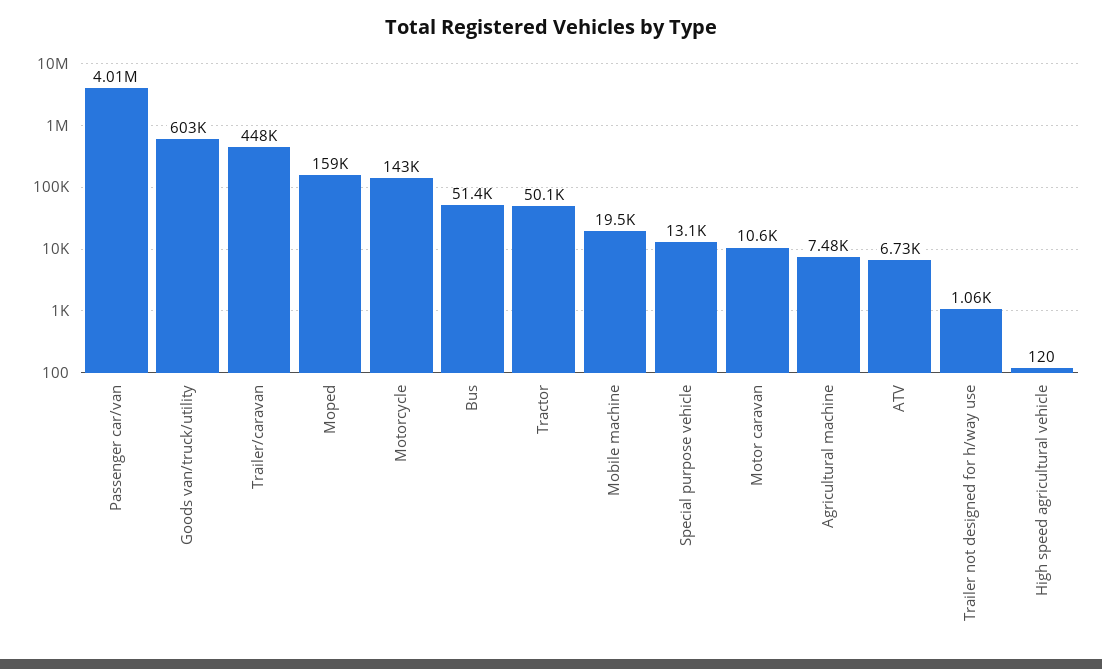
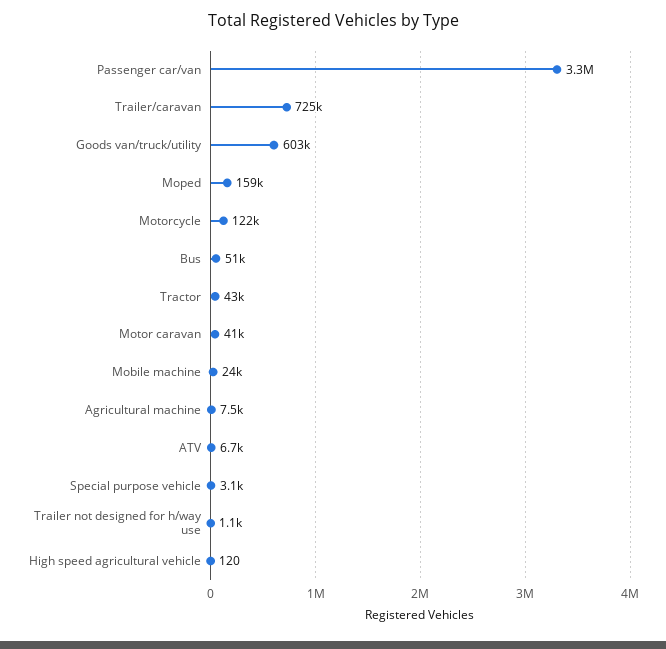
  {
-   "Passenger car/van": 4010000,
+   "Passenger car/van": 3300000,
    "Goods van/truck/utility": 603000,
-   "Trailer/caravan": 448000,
+   "Trailer/caravan": 725000,
    "Moped": 159000,
-   "Motorcycle": 143000,
+   "Motorcycle": 122000,
    "Bus": 51400,
-   "Tractor": 50100,
+   "Tractor": 43000,
-   "Mobile machine": 19500,
+   "Mobile machine": 24000,
-   "Special purpose vehicle": 13100,
+   "Special purpose vehicle": 3100,
-   "Motor caravan": 10600,
+   "Motor caravan": 41000,
    "Agricultural machine": 7480,
    "ATV": 6730,
    "Trailer not designed for h/way use": 1060,
    "High speed agricultural vehicle": 120
  }

